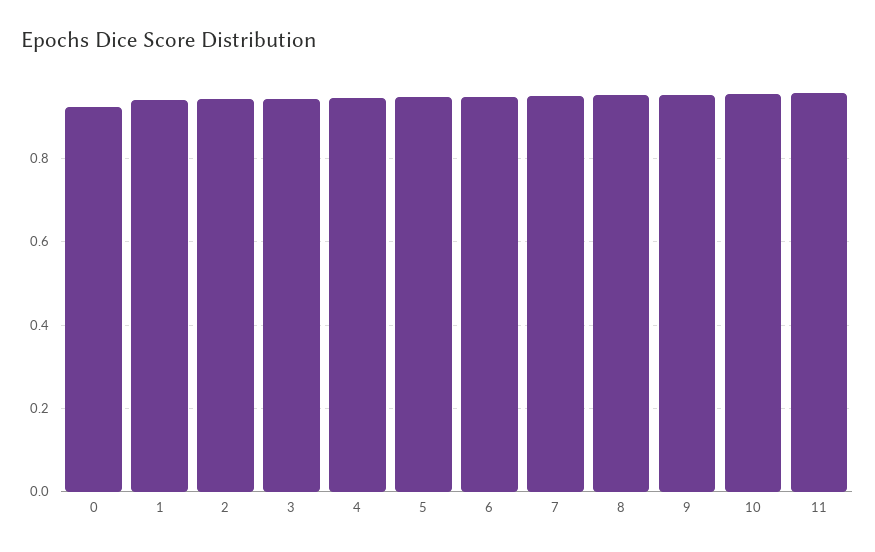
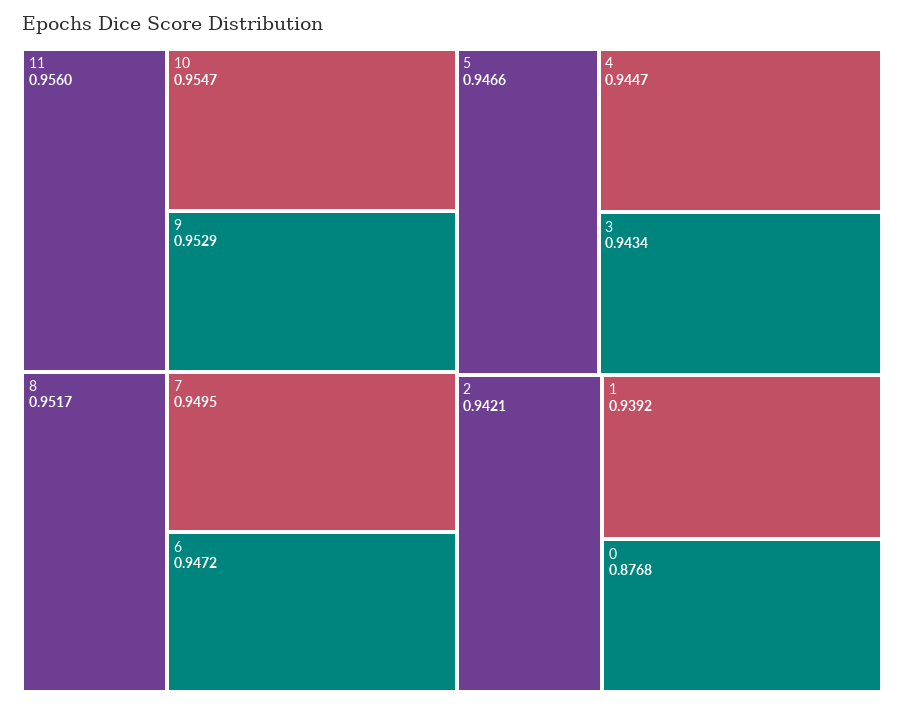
  {
-   "0": 0.92,
+   "0": 0.8768,
    "1": 0.9392,
    "2": 0.9421,
    "3": 0.9434,
    "4": 0.9447,
    "5": 0.9466,
    "6": 0.9472,
    "7": 0.9495,
    "8": 0.9517,
    "9": 0.9529,
    "10": 0.9547,
    "11": 0.956
  }

